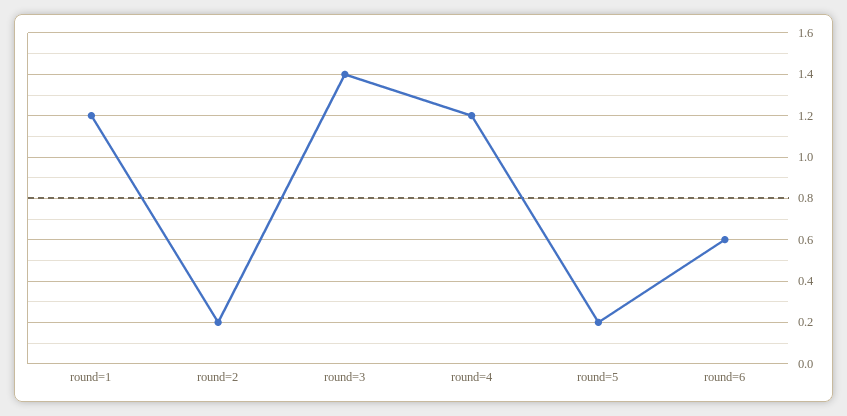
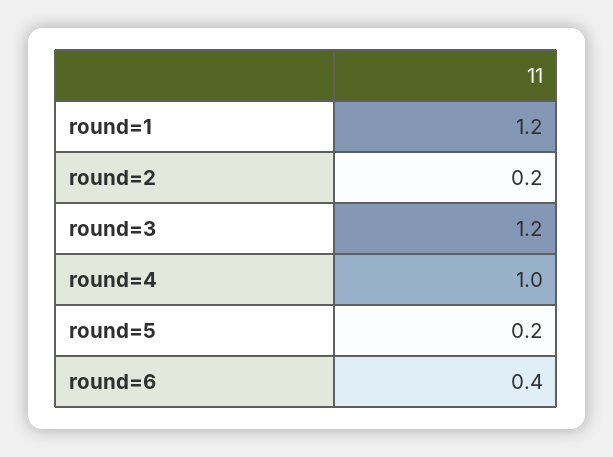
  {
    "round=1": 1.2,
    "round=2": 0.2,
-   "round=3": 1.4,
+   "round=3": 1.2,
-   "round=4": 1.2,
+   "round=4": 1,
    "round=5": 0.2,
-   "round=6": 0.6
+   "round=6": 0.4
  }

